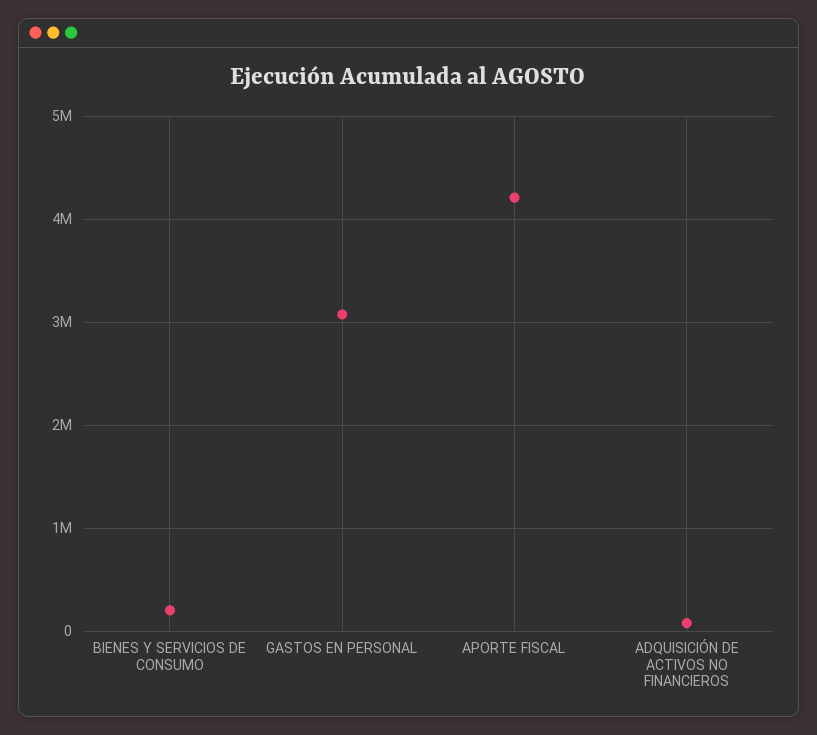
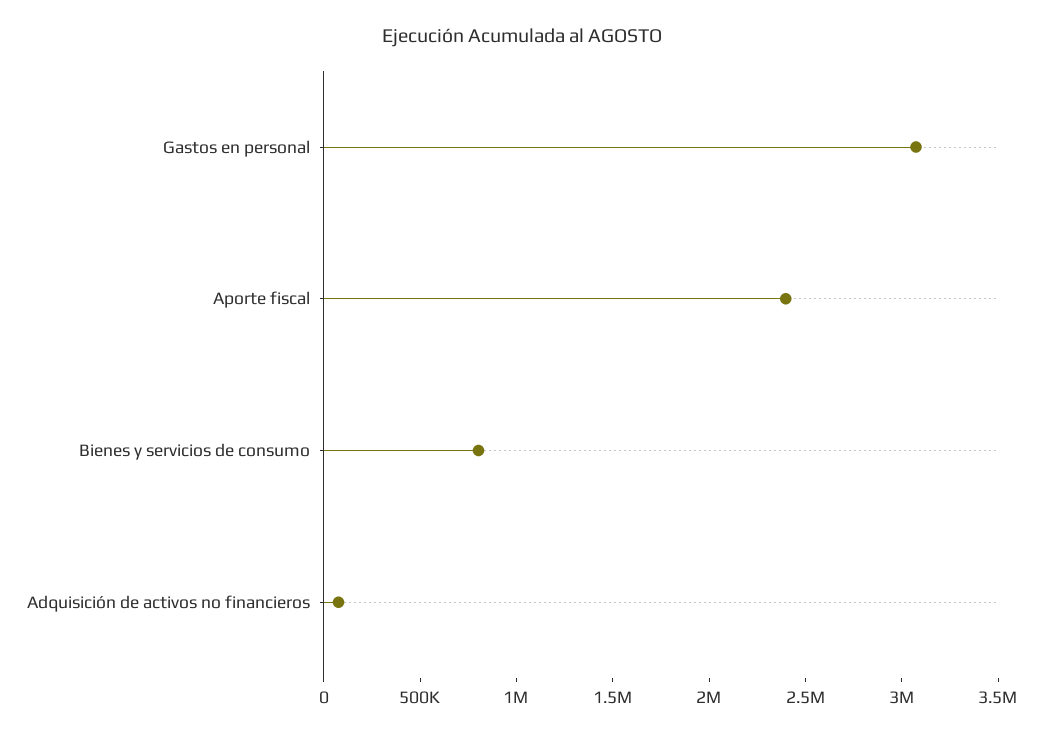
  {
-   "BIENES Y SERVICIOS DE CONSUMO": 200000,
+   "BIENES Y SERVICIOS DE CONSUMO": 800000,
    "GASTOS EN PERSONAL": 3100000,
-   "APORTE FISCAL": 4200000,
+   "APORTE FISCAL": 2400000,
    "ADQUISICIÓN DE ACTIVOS NO FINANCIEROS": 100000
  }

